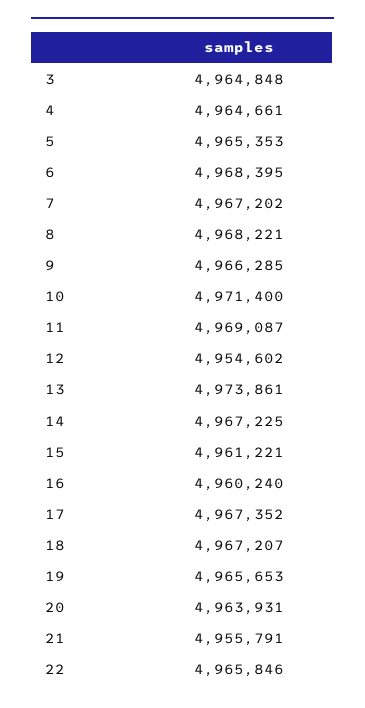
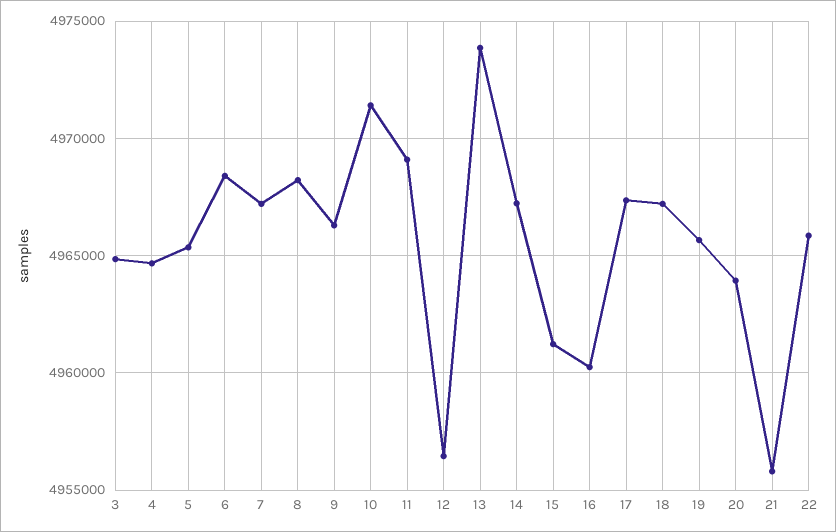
  {
    "3": 4964848,
    "4": 4964661,
    "5": 4965353,
    "6": 4968395,
    "7": 4967202,
    "8": 4968221,
    "9": 4966285,
    "10": 4971400,
    "11": 4969087,
-   "12": 4954602,
+   "12": 4956500,
    "13": 4973861,
    "14": 4967225,
    "15": 4961221,
    "16": 4960240,
    "17": 4967352,
    "18": 4967207,
    "19": 4965653,
    "20": 4963931,
    "21": 4955791,
    "22": 4965846
  }

